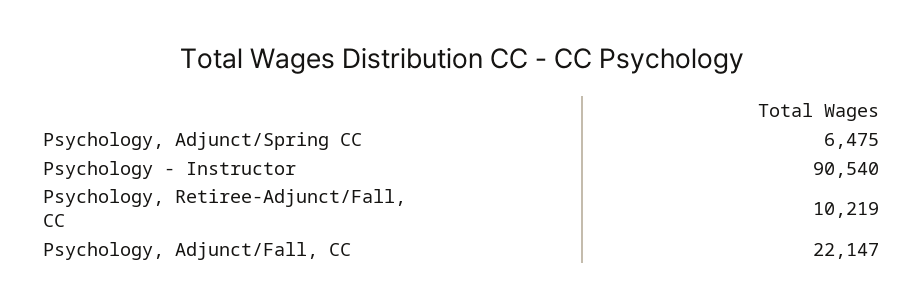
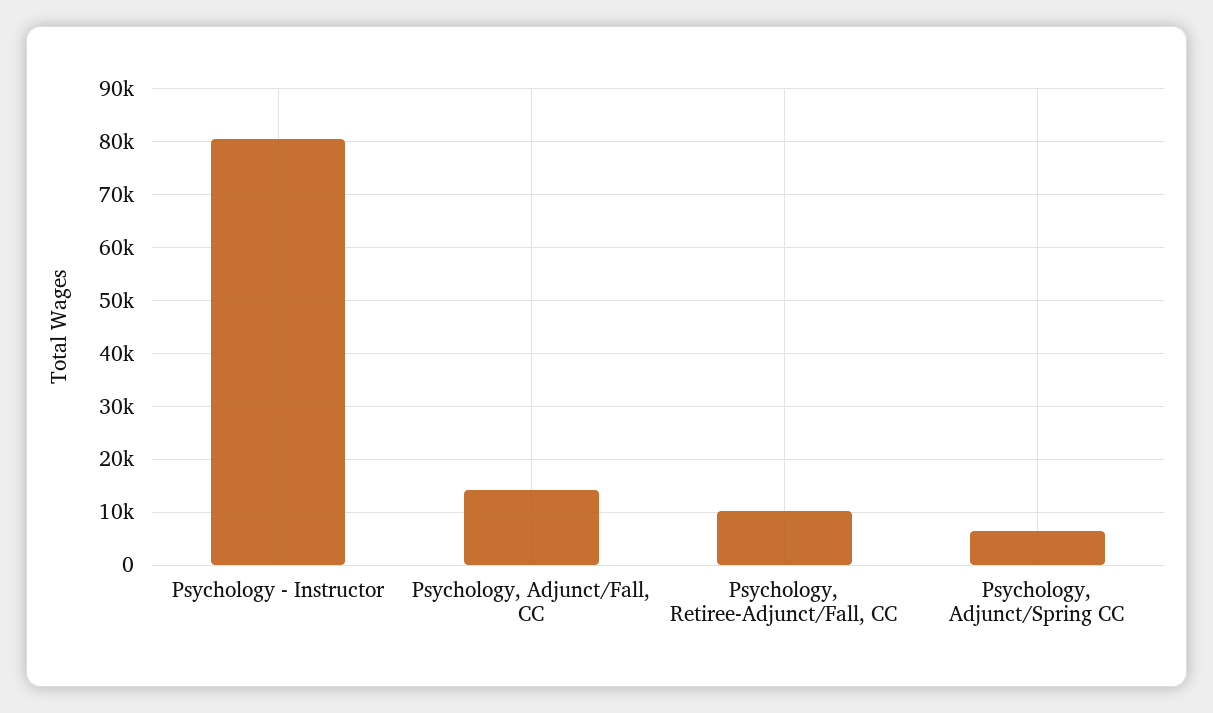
  {
    "Psychology, Adjunct/Spring CC": 6475,
-   "Psychology - Instructor": 90540,
+   "Psychology - Instructor": 80000,
    "Psychology, Retiree-Adjunct/Fall, CC": 10219,
-   "Psychology, Adjunct/Fall, CC": 22147
+   "Psychology, Adjunct/Fall, CC": 14000
  }

